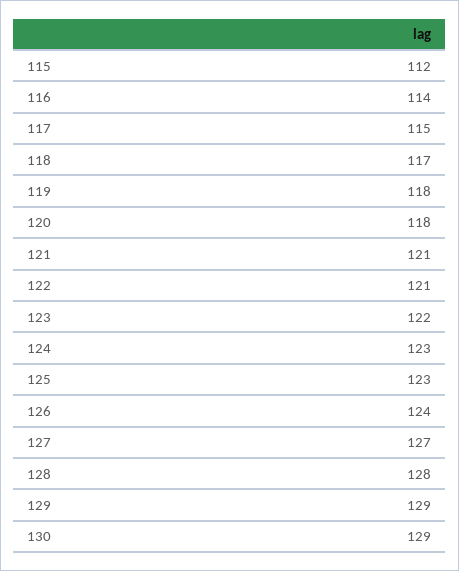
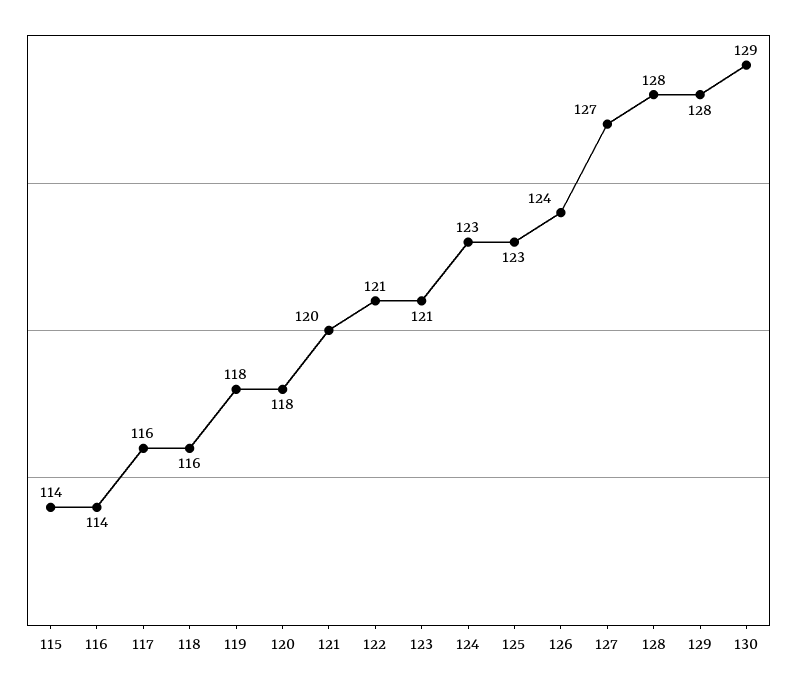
  {
-   "115": 112,
+   "115": 114,
    "116": 114,
-   "117": 115,
+   "117": 116,
-   "118": 117,
+   "118": 116,
    "119": 118,
    "120": 118,
-   "121": 121,
+   "121": 120,
    "122": 121,
-   "123": 122,
+   "123": 121,
    "124": 123,
    "125": 123,
    "126": 124,
    "127": 127,
    "128": 128,
-   "129": 129,
+   "129": 128,
    "130": 129
  }

